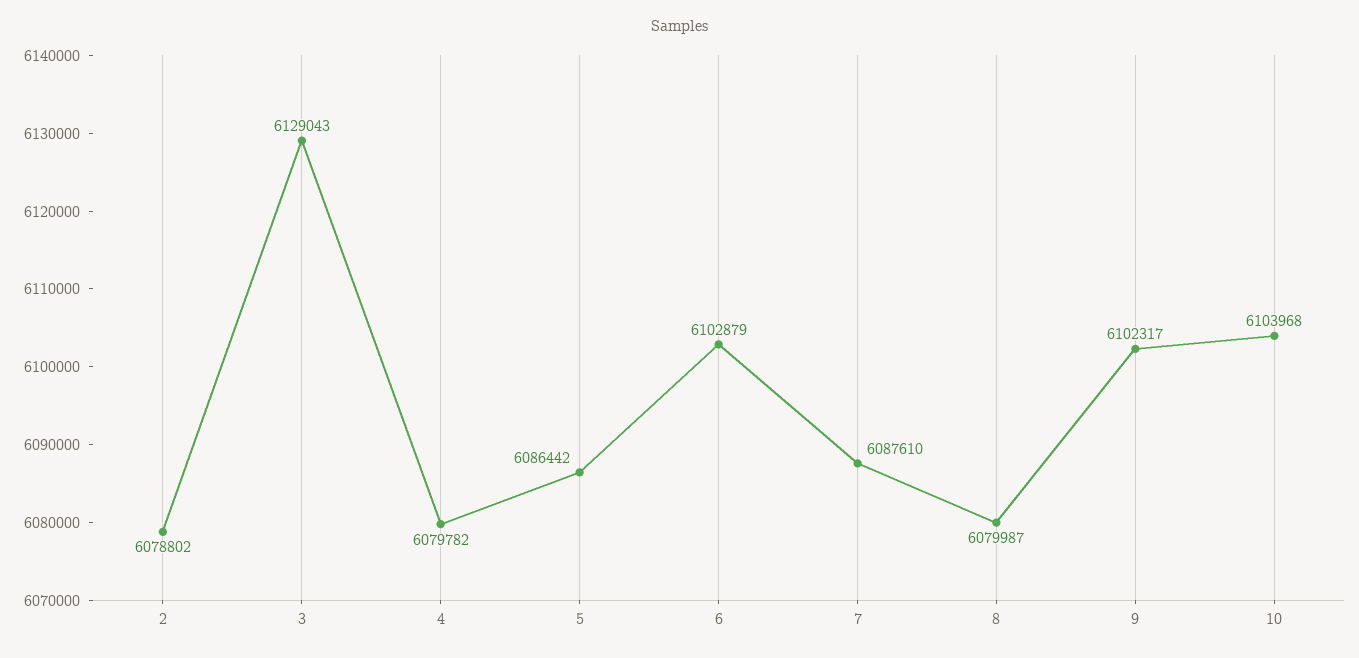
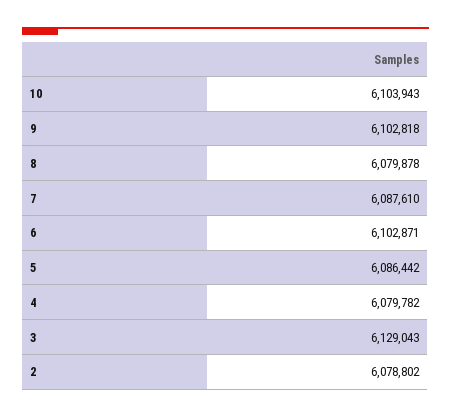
  {
    "2": 6078802,
    "3": 6129043,
    "4": 6079782,
    "5": 6086442,
-   "6": 6102879,
+   "6": 6102871,
    "7": 6087610,
-   "8": 6079987,
+   "8": 6079878,
-   "9": 6102317,
+   "9": 6102818,
-   "10": 6103968
+   "10": 6103943
  }

